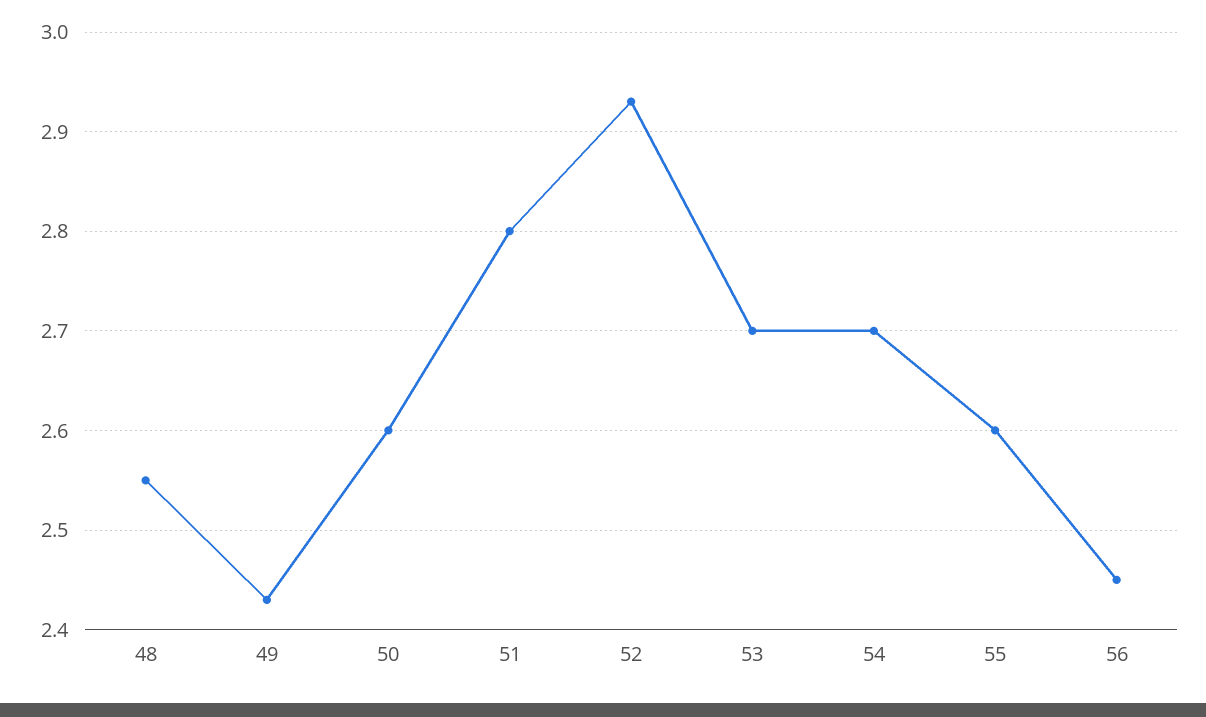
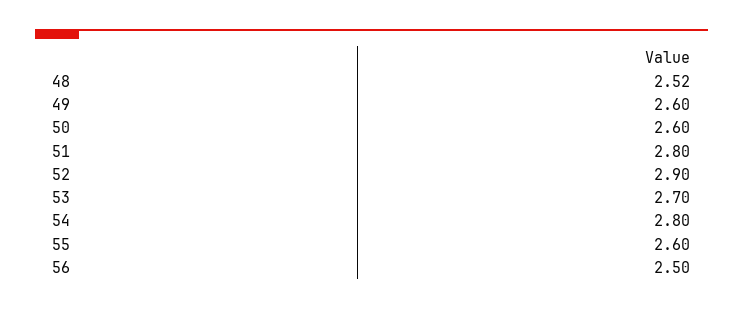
  {
-   "48": 2.55,
+   "48": 2.52,
-   "49": 2.43,
+   "49": 2.6,
    "50": 2.6,
    "51": 2.8,
-   "52": 2.93,
+   "52": 2.9,
    "53": 2.7,
-   "54": 2.7,
+   "54": 2.8,
    "55": 2.6,
-   "56": 2.45
+   "56": 2.5
  }

